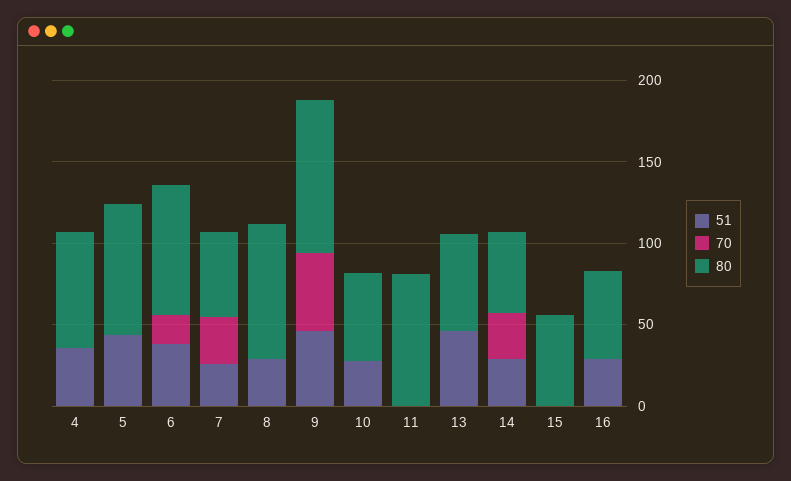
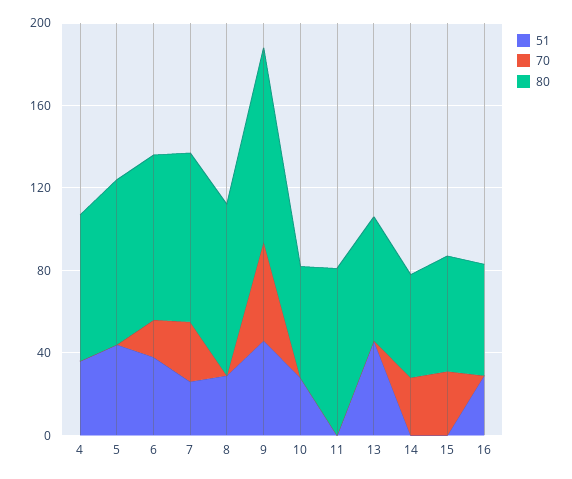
  {
    "51": {
      "4": 40,
      "5": 40,
      "6": 40,
      "7": 30,
      "8": 30,
      "9": 50,
      "10": 30,
      "11": 0,
      "13": 50,
-     "14": 30,
+     "14": 0,
      "15": 0,
      "16": 30
    },
    "70": {
      "4": 0,
      "5": 0,
      "6": 20,
      "7": 30,
      "8": 0,
      "9": 50,
      "10": 0,
      "11": 0,
      "13": 0,
      "14": 30,
-     "15": 0,
+     "15": 30,
      "16": 0
    },
    "80": {
      "4": 70,
      "5": 80,
      "6": 80,
-     "7": 50,
+     "7": 80,
      "8": 80,
      "9": 90,
      "10": 50,
      "11": 80,
      "13": 60,
      "14": 50,
      "15": 60,
      "16": 50
    }
  }

